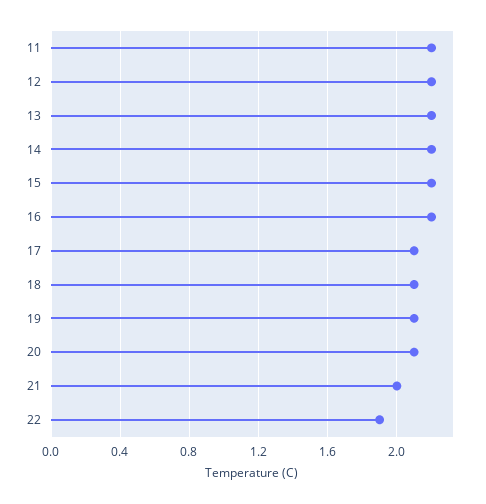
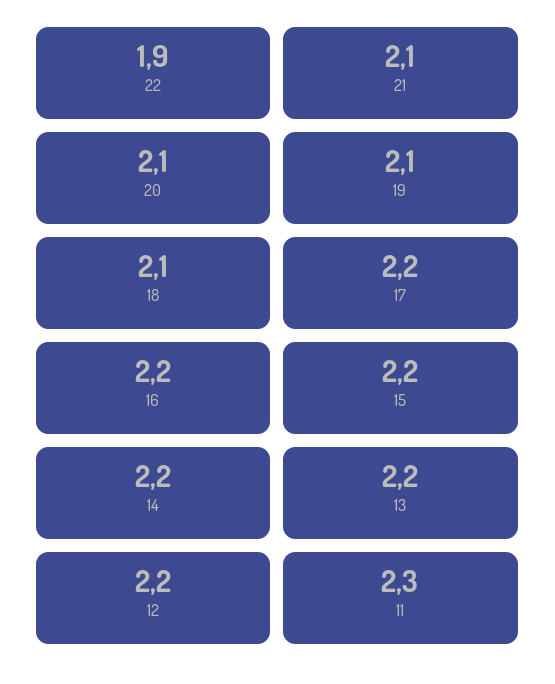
  {
-   "11": 2.2,
+   "11": 2.3,
    "12": 2.2,
    "13": 2.2,
    "14": 2.2,
    "15": 2.2,
    "16": 2.2,
-   "17": 2.1,
+   "17": 2.2,
    "18": 2.1,
    "19": 2.1,
    "20": 2.1,
-   "21": 2,
+   "21": 2.1,
    "22": 1.9
  }

